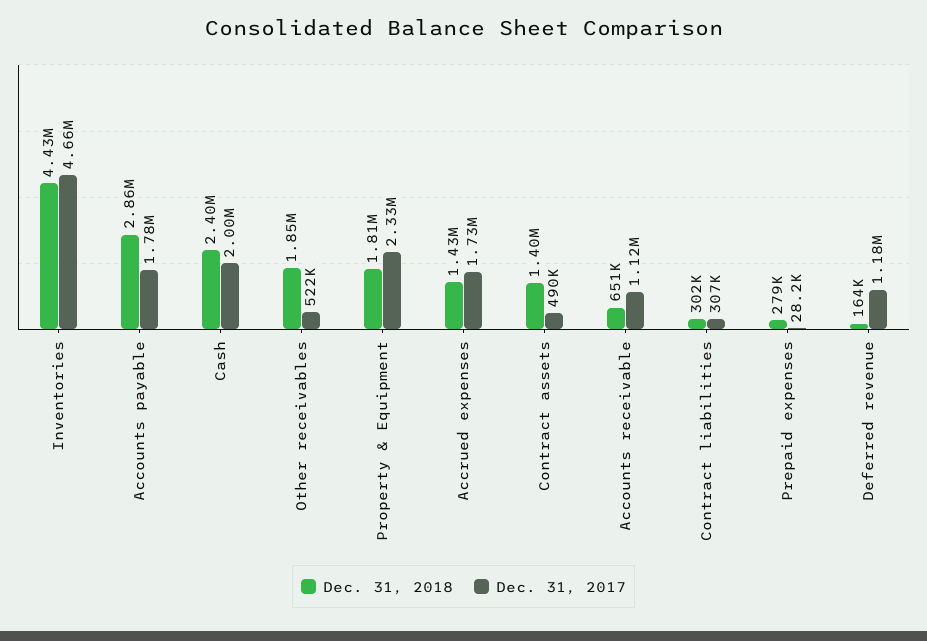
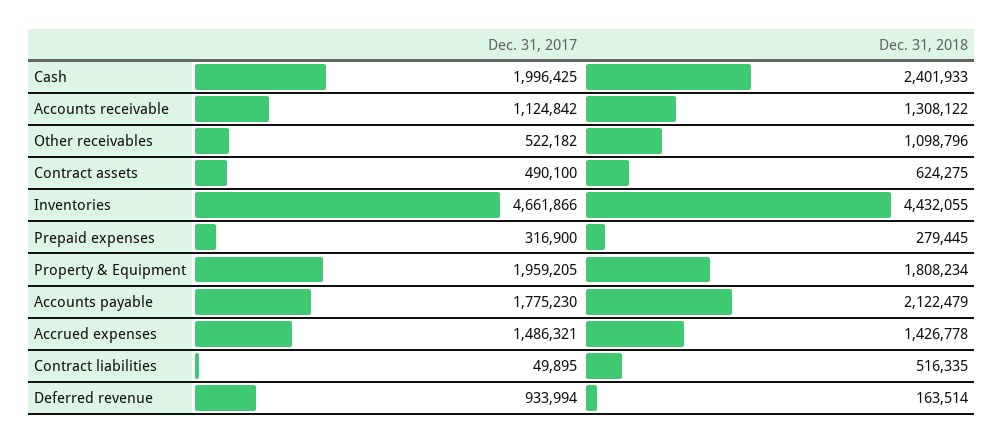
  {
    "Dec. 31, 2018": {
      "Inventories": 4432055,
-     "Accounts payable": 2860000,
+     "Accounts payable": 2122479,
      "Cash": 2401933,
-     "Other receivables": 1850000,
+     "Other receivables": 1098796,
      "Property & Equipment": 1808234,
      "Accrued expenses": 1426778,
-     "Contract assets": 1400000,
+     "Contract assets": 624275,
-     "Accounts receivable": 651000,
+     "Accounts receivable": 1308122,
-     "Contract liabilities": 302000,
+     "Contract liabilities": 516335,
      "Prepaid expenses": 279445,
      "Deferred revenue": 163514
    },
    "Dec. 31, 2017": {
      "Inventories": 4661866,
      "Accounts payable": 1775230,
      "Cash": 1996425,
      "Other receivables": 522182,
-     "Property & Equipment": 2330000,
+     "Property & Equipment": 1959205,
-     "Accrued expenses": 1730000,
+     "Accrued expenses": 1486321,
      "Contract assets": 490100,
      "Accounts receivable": 1124842,
-     "Contract liabilities": 307000,
+     "Contract liabilities": 49895,
-     "Prepaid expenses": 28200,
+     "Prepaid expenses": 316900,
-     "Deferred revenue": 1180000
+     "Deferred revenue": 933994
    }
  }

